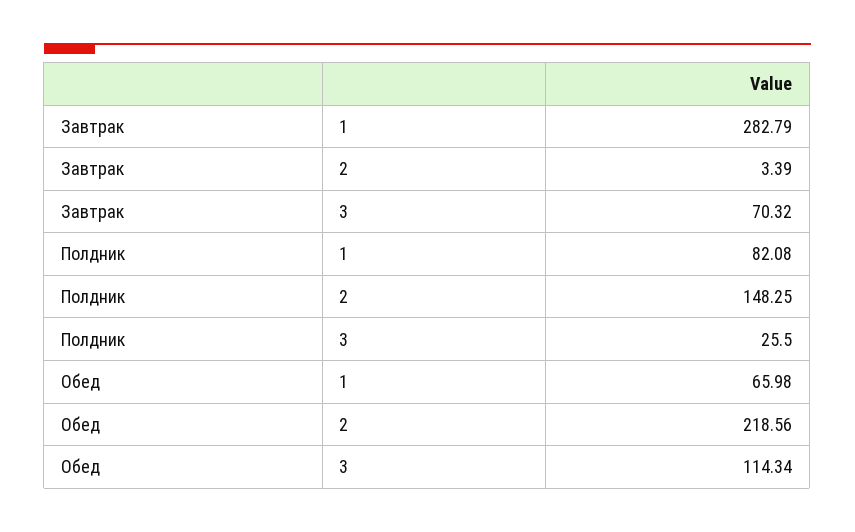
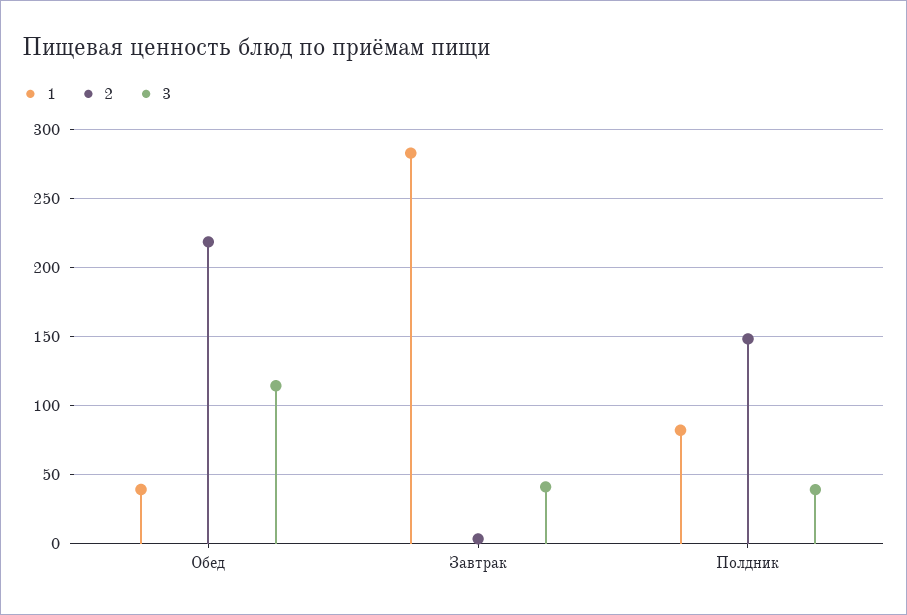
  {
    "1": {
      "Завтрак": 282.79,
      "Полдник": 82.08,
-     "Обед": 65.98
+     "Обед": 40
    },
    "2": {
      "Завтрак": 3.39,
      "Полдник": 148.25,
      "Обед": 218.56
    },
    "3": {
-     "Завтрак": 70.32,
+     "Завтрак": 40,
-     "Полдник": 25.5,
+     "Полдник": 40,
      "Обед": 114.34
    }
  }

